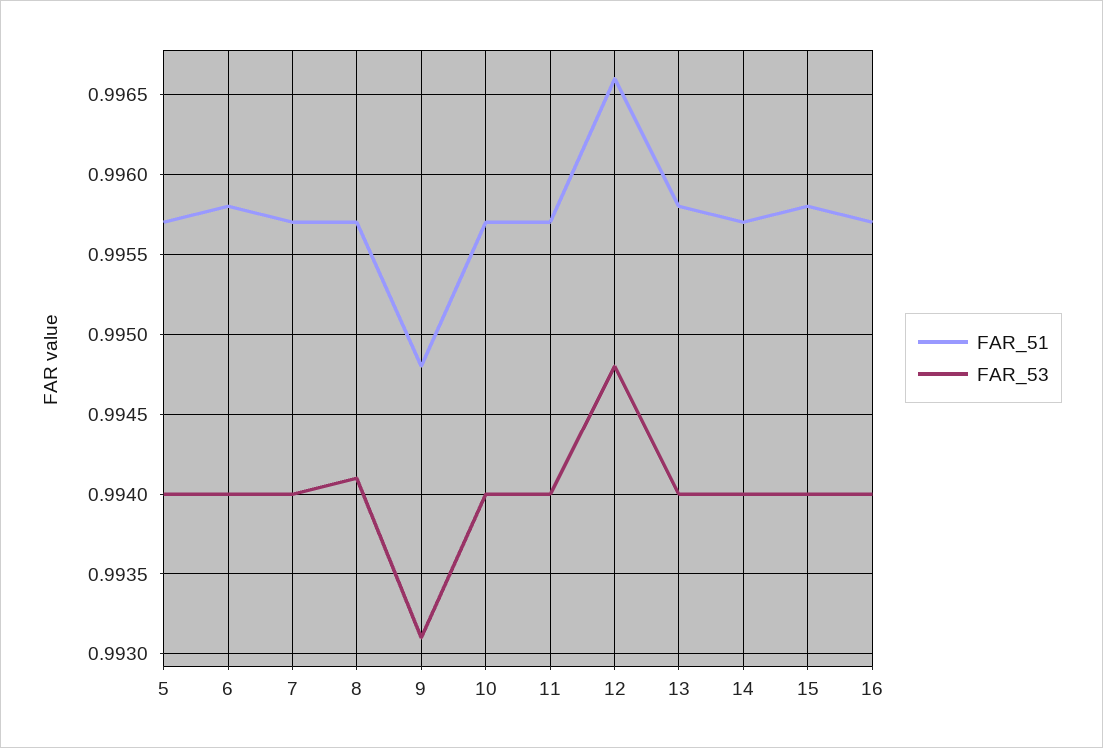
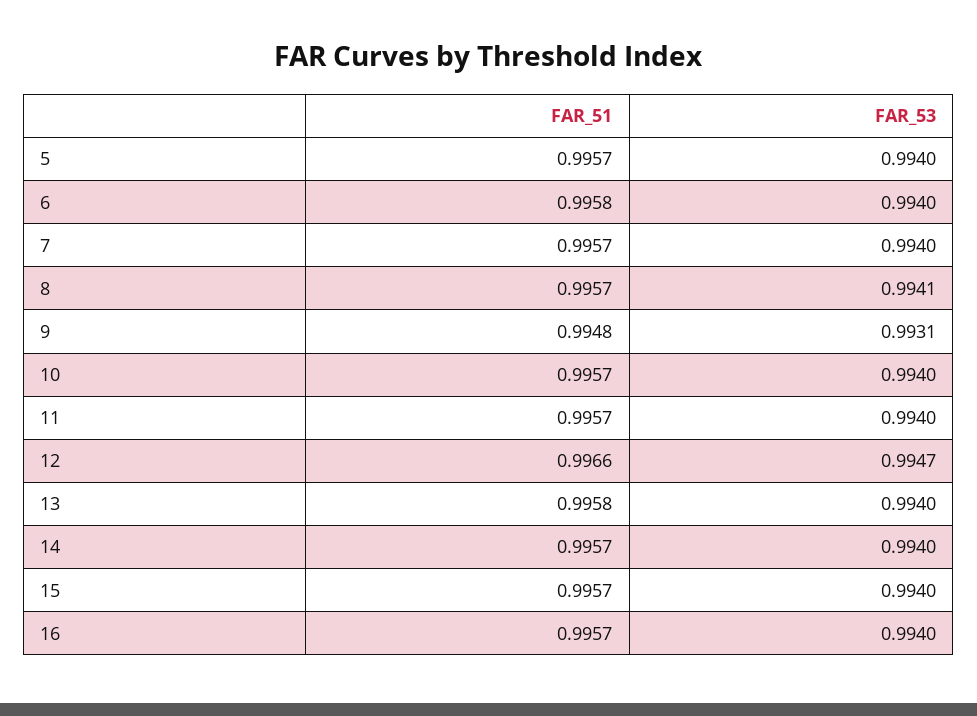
  {
    "FAR_51": {
      "5": 0.9957,
      "6": 0.9958,
      "7": 0.9957,
      "8": 0.9957,
      "9": 0.9948,
      "10": 0.9957,
      "11": 0.9957,
      "12": 0.9966,
      "13": 0.9958,
      "14": 0.9957,
-     "15": 0.9958,
+     "15": 0.9957,
      "16": 0.9957
    },
    "FAR_53": {
      "5": 0.994,
      "6": 0.994,
      "7": 0.994,
      "8": 0.9941,
      "9": 0.9931,
      "10": 0.994,
      "11": 0.994,
-     "12": 0.9948,
+     "12": 0.9947,
      "13": 0.994,
      "14": 0.994,
      "15": 0.994,
      "16": 0.994
    }
  }

